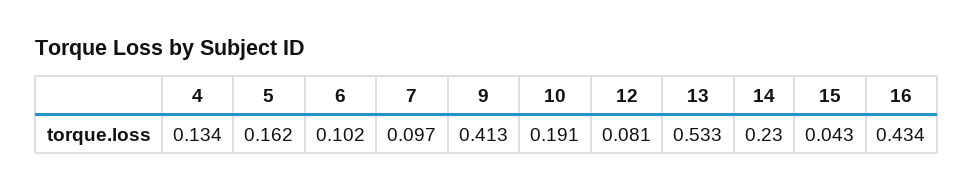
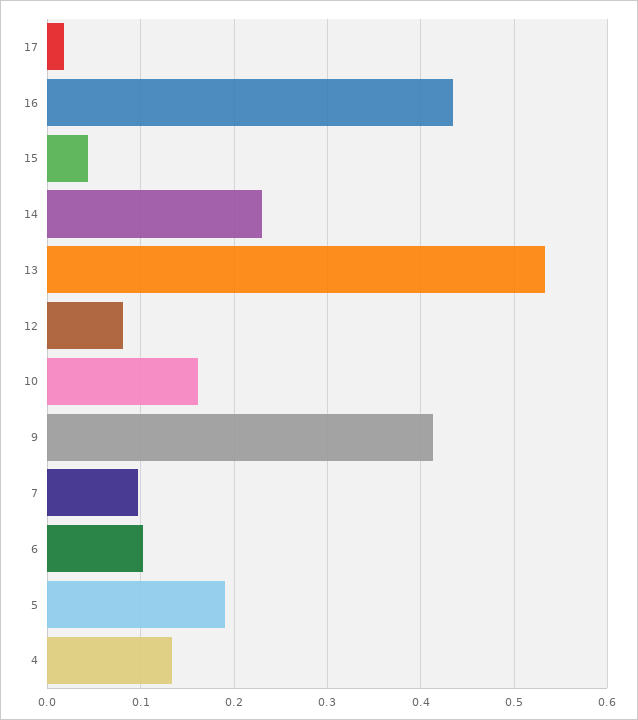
  {
    "4": 0.134,
-   "5": 0.162,
+   "5": 0.19,
    "6": 0.102,
    "7": 0.097,
    "9": 0.413,
-   "10": 0.191,
+   "10": 0.16,
    "12": 0.081,
    "13": 0.533,
    "14": 0.23,
    "15": 0.043,
-   "16": 0.434
+   "16": 0.434,
+   "17": 0.02
  }

